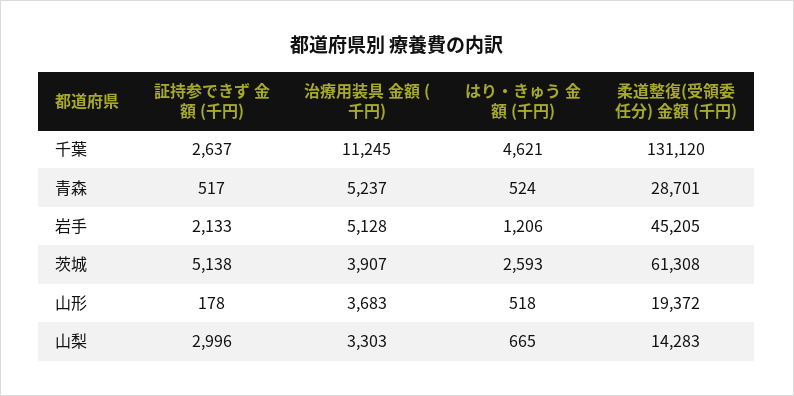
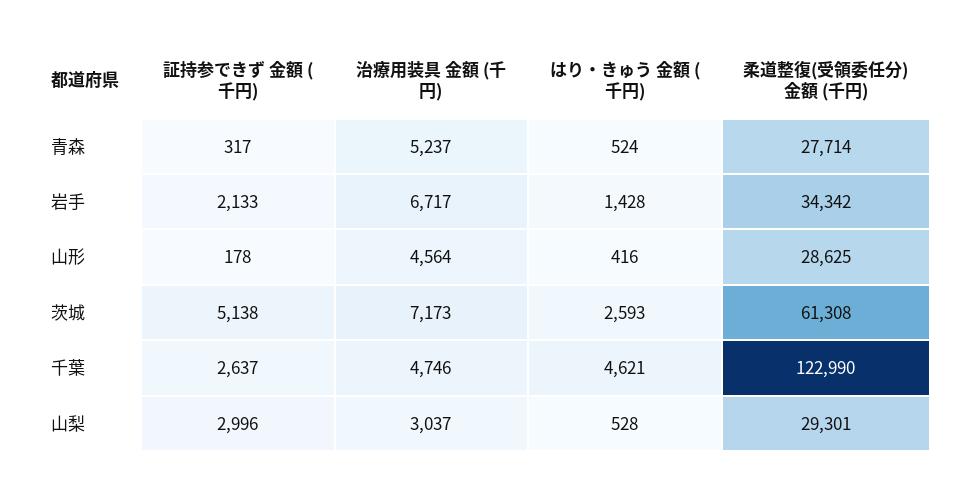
  {
    "証持参できず 金額 (千円)": {
      "千葉": 2637,
-     "青森": 517,
+     "青森": 317,
      "岩手": 2133,
      "茨城": 5138,
      "山形": 178,
      "山梨": 2996
    },
    "治療用装具 金額 (千円)": {
-     "千葉": 11245,
+     "千葉": 4746,
      "青森": 5237,
-     "岩手": 5128,
+     "岩手": 6717,
-     "茨城": 3907,
+     "茨城": 7173,
-     "山形": 3683,
+     "山形": 4564,
-     "山梨": 3303
+     "山梨": 3037
    },
    "はり・きゅう 金額 (千円)": {
      "千葉": 4621,
      "青森": 524,
-     "岩手": 1206,
+     "岩手": 1428,
      "茨城": 2593,
-     "山形": 518,
+     "山形": 416,
-     "山梨": 665
+     "山梨": 528
    },
    "柔道整復(受領委任分) 金額 (千円)": {
-     "千葉": 131120,
+     "千葉": 122990,
-     "青森": 28701,
+     "青森": 27714,
-     "岩手": 45205,
+     "岩手": 34342,
      "茨城": 61308,
-     "山形": 19372,
+     "山形": 28625,
-     "山梨": 14283
+     "山梨": 29301
    }
  }

